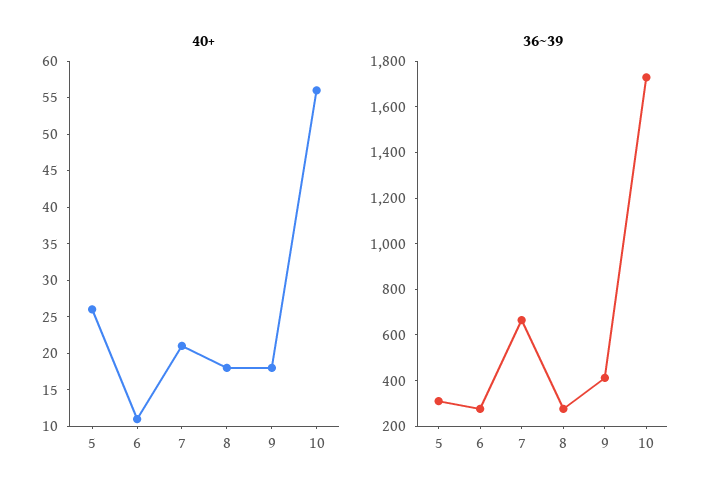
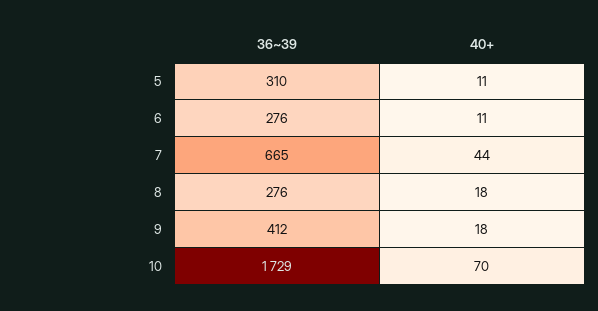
  {
    "40+": {
-     "5": 25,
+     "5": 11,
      "6": 11,
-     "7": 20,
+     "7": 44,
      "8": 18,
      "9": 18,
-     "10": 55
+     "10": 70
    },
    "36~39": {
      "5": 310,
      "6": 276,
      "7": 665,
      "8": 276,
      "9": 412,
      "10": 1729
    }
  }

